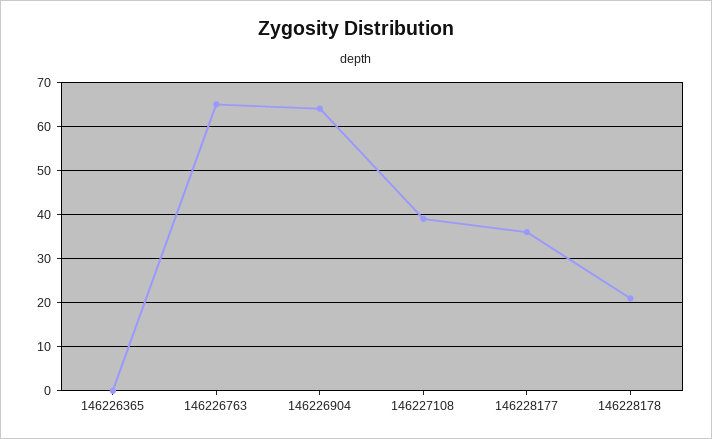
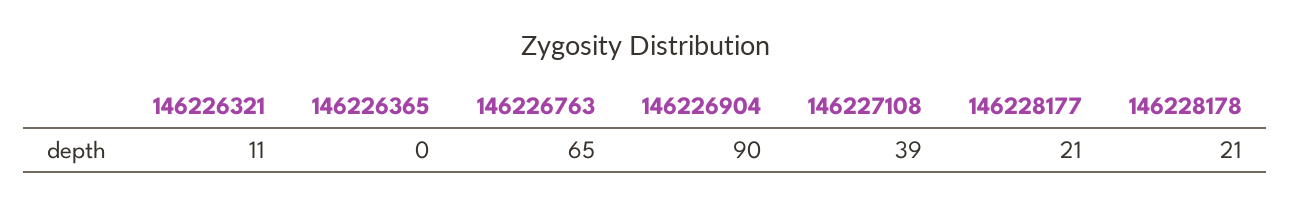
  {
    "146226365": 0,
    "146226763": 65,
-   "146226904": 65,
+   "146226904": 90,
    "146227108": 39,
-   "146228177": 35,
+   "146228177": 21,
-   "146228178": 21
+   "146228178": 21,
+   "146226321": 11
  }

